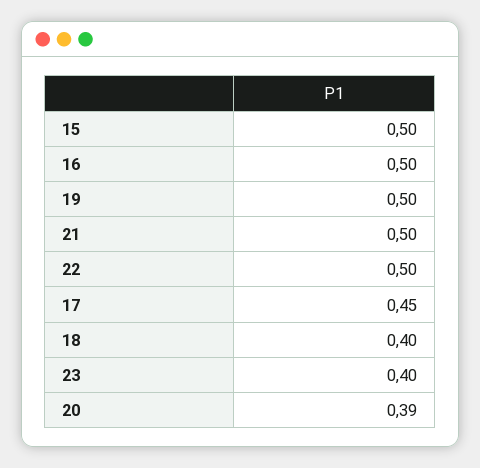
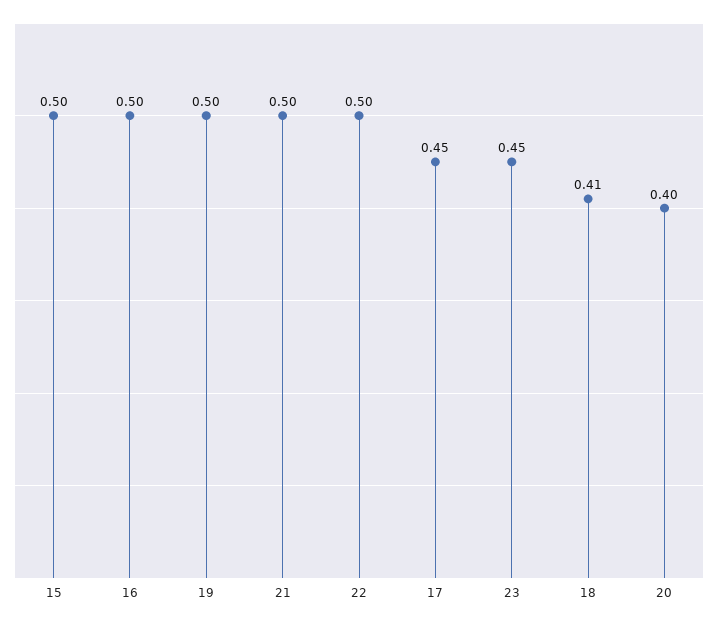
  {
    "15": 0.5,
    "16": 0.5,
    "19": 0.5,
    "21": 0.5,
    "22": 0.5,
    "17": 0.45,
-   "18": 0.4,
+   "18": 0.41,
-   "23": 0.4,
+   "23": 0.45,
-   "20": 0.39
+   "20": 0.4
  }

